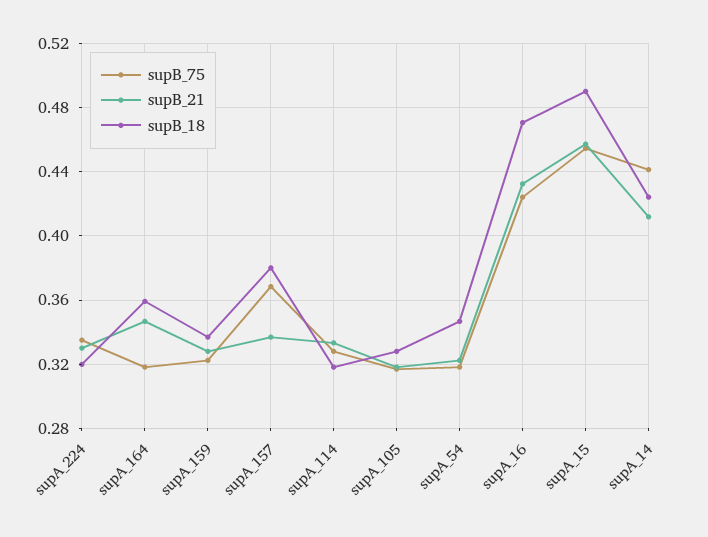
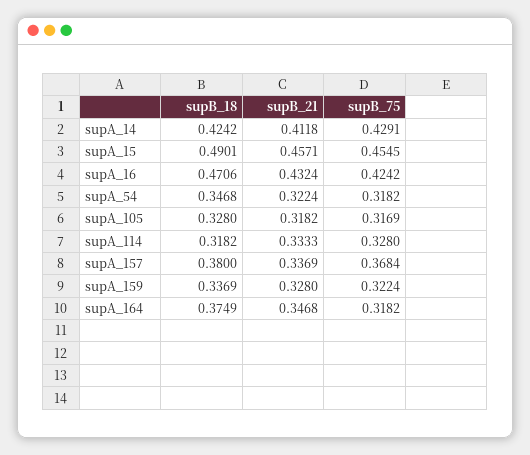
  {
    "supB_75": {
-     "supA_224": 0.335,
      "supA_164": 0.3182,
      "supA_159": 0.3224,
      "supA_157": 0.3684,
      "supA_114": 0.328,
      "supA_105": 0.3169,
      "supA_54": 0.3182,
      "supA_16": 0.4242,
      "supA_15": 0.4545,
-     "supA_14": 0.44
+     "supA_14": 0.4291
    },
    "supB_21": {
-     "supA_224": 0.33,
      "supA_164": 0.3468,
      "supA_159": 0.328,
      "supA_157": 0.3369,
      "supA_114": 0.3333,
      "supA_105": 0.3182,
      "supA_54": 0.3224,
      "supA_16": 0.4324,
      "supA_15": 0.4571,
      "supA_14": 0.4118
    },
    "supB_18": {
-     "supA_224": 0.32,
-     "supA_164": 0.36,
+     "supA_164": 0.3749,
      "supA_159": 0.3369,
      "supA_157": 0.38,
      "supA_114": 0.3182,
      "supA_105": 0.328,
      "supA_54": 0.3468,
      "supA_16": 0.4706,
      "supA_15": 0.4901,
      "supA_14": 0.4242
    }
  }

